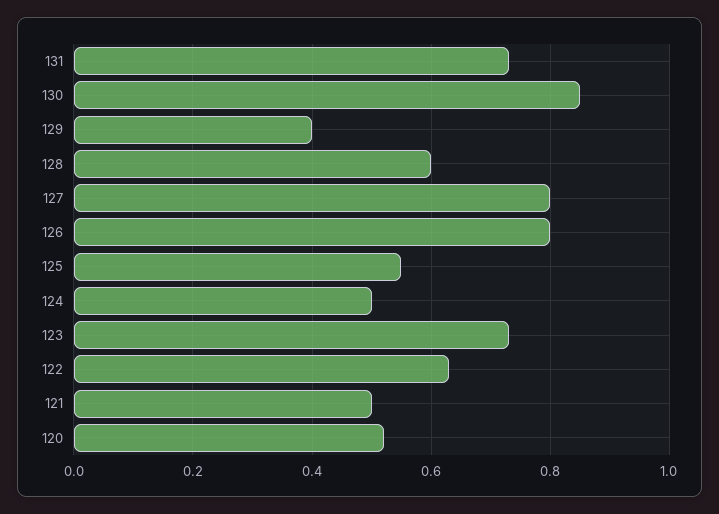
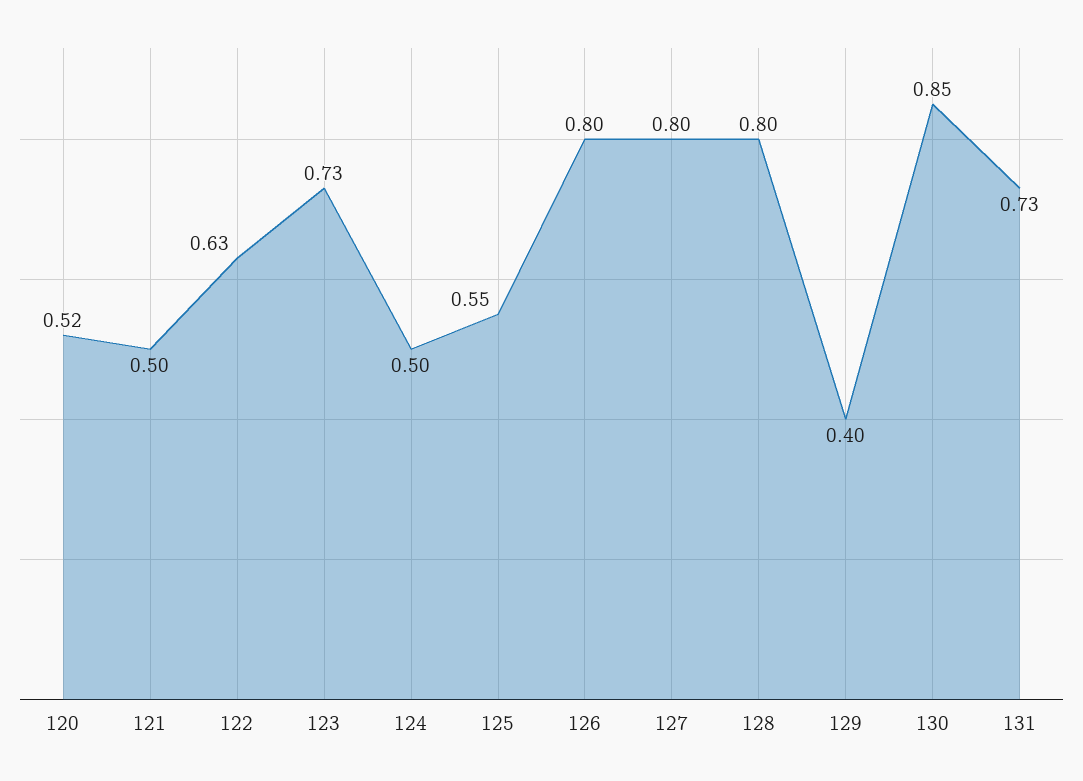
  {
    "131": 0.73,
    "130": 0.85,
    "129": 0.4,
-   "128": 0.6,
+   "128": 0.8,
    "127": 0.8,
    "126": 0.8,
    "125": 0.55,
    "124": 0.5,
    "123": 0.73,
    "122": 0.63,
    "121": 0.5,
    "120": 0.52
  }

